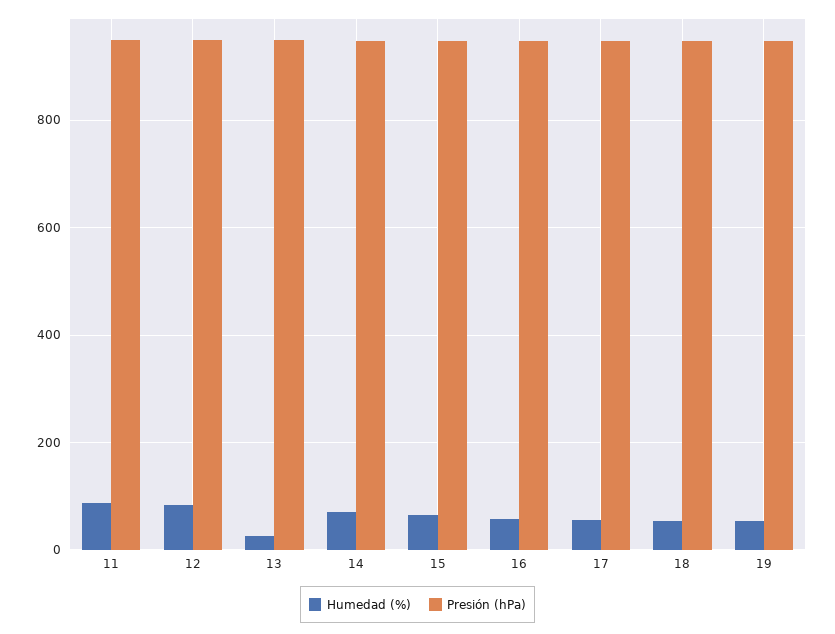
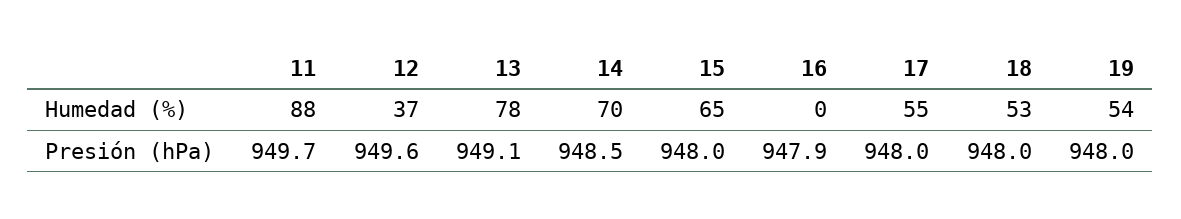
  {
    "Humedad (%)": {
      "11": 88,
-     "12": 80,
+     "12": 37,
-     "13": 20,
+     "13": 78,
      "14": 70,
      "15": 65,
-     "16": 60,
+     "16": 0,
      "17": 55,
      "18": 53,
      "19": 54
    },
    "Presión (hPa)": {
      "11": 949.7,
      "12": 949.6,
      "13": 949.1,
      "14": 948.5,
      "15": 948,
      "16": 947.9,
      "17": 948,
      "18": 948,
      "19": 948
    }
  }

